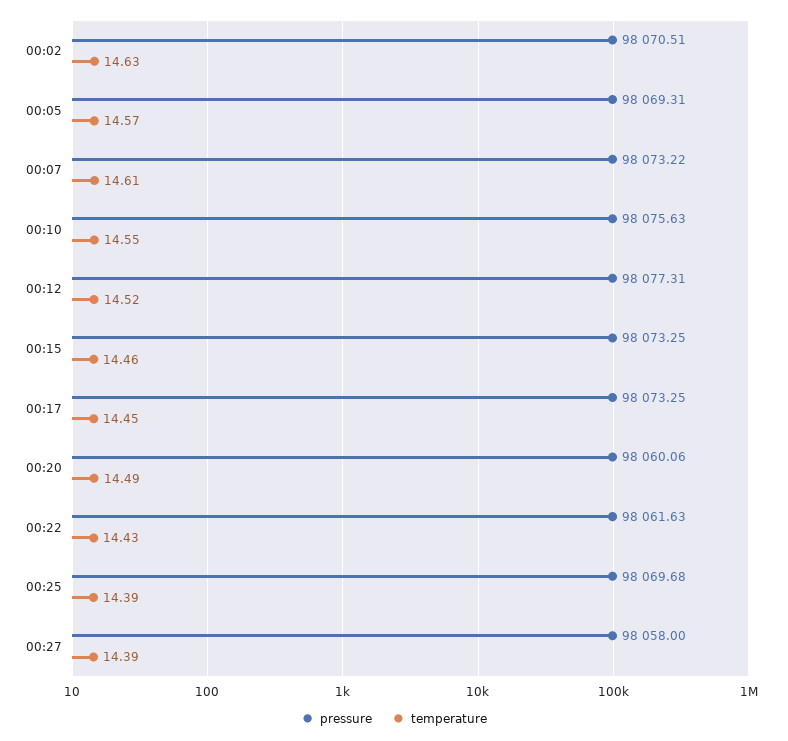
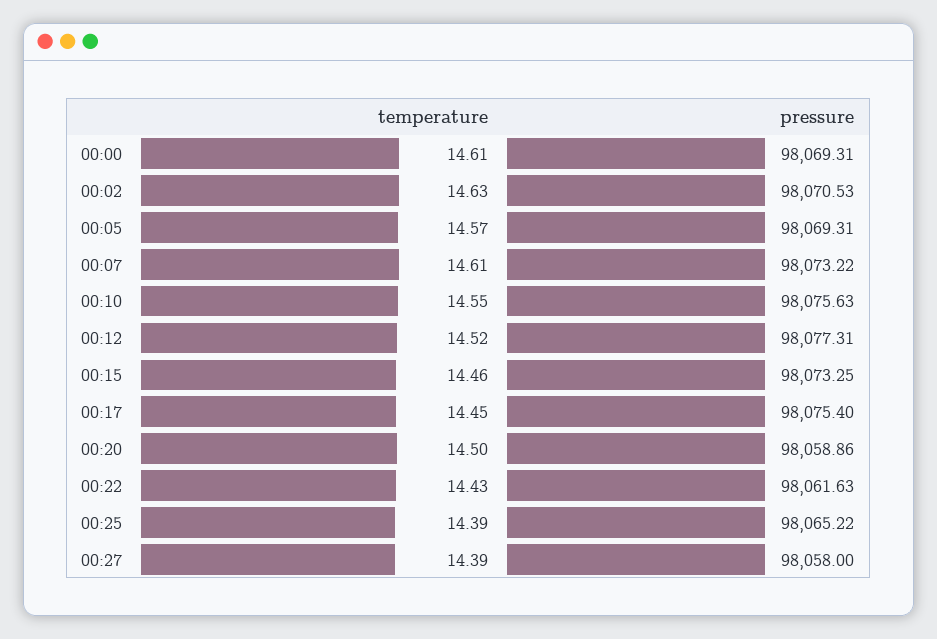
  {
    "pressure": {
-     "00:02": 98070.51,
+     "00:02": 98070.53,
      "00:05": 98069.31,
      "00:07": 98073.22,
      "00:10": 98075.63,
      "00:12": 98077.31,
      "00:15": 98073.25,
-     "00:17": 98073.25,
+     "00:17": 98075.4,
-     "00:20": 98060.06,
+     "00:20": 98058.86,
      "00:22": 98061.63,
-     "00:25": 98069.68,
+     "00:25": 98065.22,
-     "00:27": 98058
+     "00:27": 98058,
+     "00:00": 98069.31
    },
    "temperature": {
      "00:02": 14.63,
      "00:05": 14.57,
      "00:07": 14.61,
      "00:10": 14.55,
      "00:12": 14.52,
      "00:15": 14.46,
      "00:17": 14.45,
-     "00:20": 14.49,
+     "00:20": 14.5,
      "00:22": 14.43,
      "00:25": 14.39,
-     "00:27": 14.39
+     "00:27": 14.39,
+     "00:00": 14.61
    }
  }

